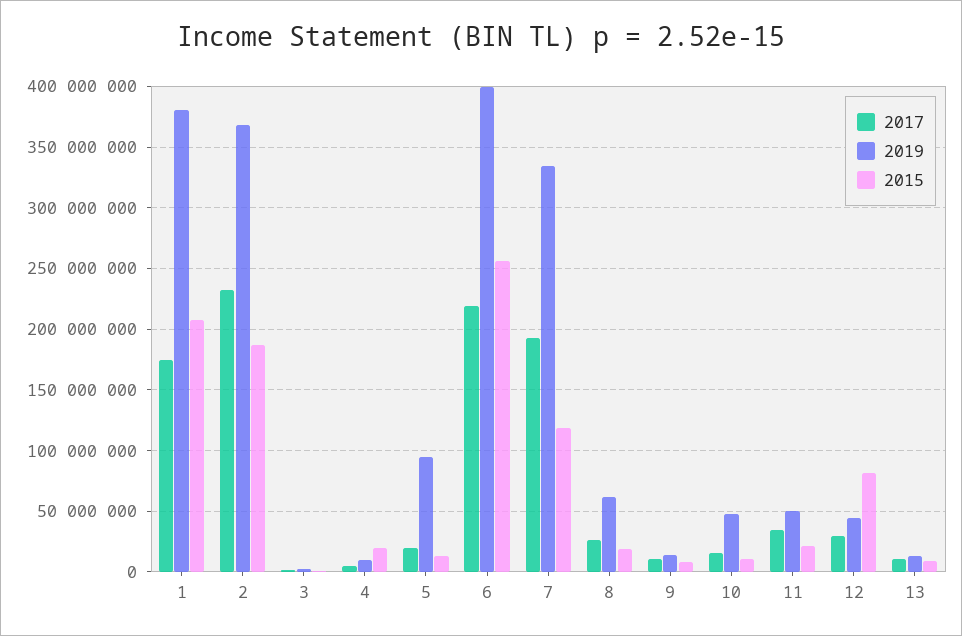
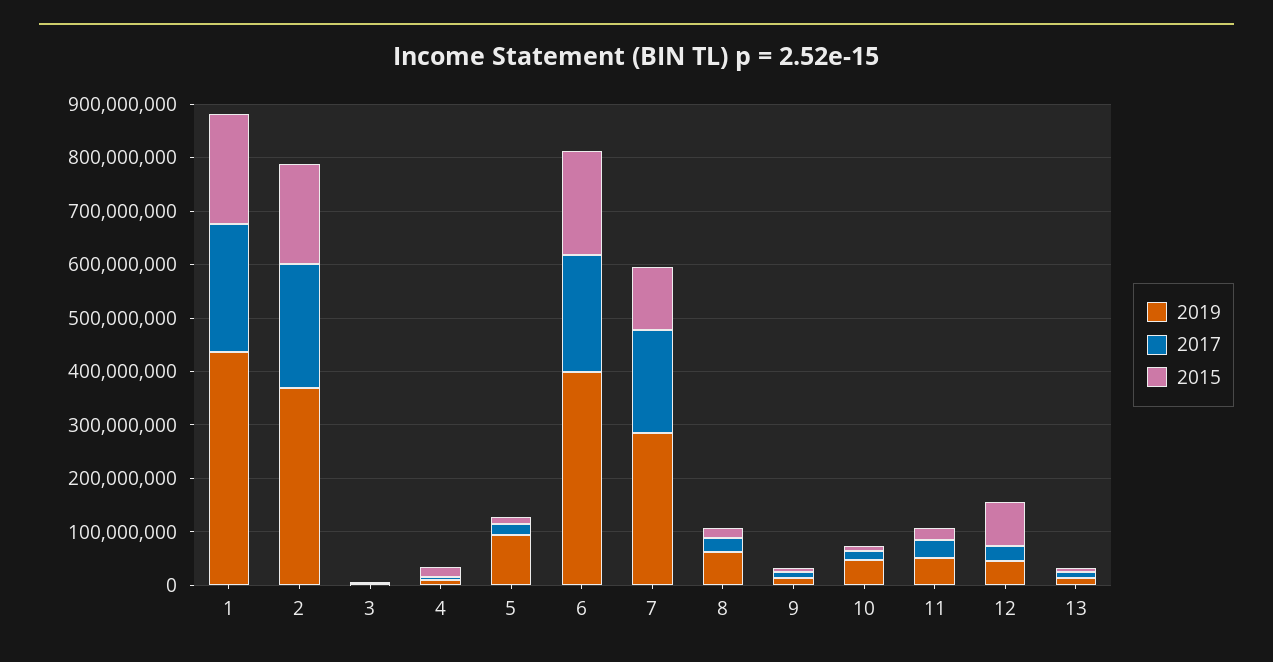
  {
    "2017": {
-     "1": 175000000,
+     "1": 240000000,
      "2": 230000000,
      "3": 0,
      "4": 5000000,
      "5": 20000000,
      "6": 220000000,
      "7": 195000000,
      "8": 25000000,
      "9": 10000000,
      "10": 15000000,
      "11": 35000000,
      "12": 30000000,
      "13": 10000000
    },
    "2019": {
-     "1": 380000000,
+     "1": 440000000,
      "2": 370000000,
      "3": 5000000,
      "4": 10000000,
      "5": 95000000,
      "6": 400000000,
-     "7": 335000000,
+     "7": 280000000,
      "8": 60000000,
      "9": 15000000,
      "10": 50000000,
      "11": 50000000,
      "12": 45000000,
      "13": 15000000
    },
    "2015": {
      "1": 205000000,
      "2": 185000000,
      "3": 0,
      "4": 20000000,
      "5": 15000000,
-     "6": 255000000,
+     "6": 200000000,
      "7": 120000000,
      "8": 20000000,
      "9": 10000000,
      "10": 10000000,
      "11": 20000000,
      "12": 80000000,
      "13": 10000000
    }
  }

